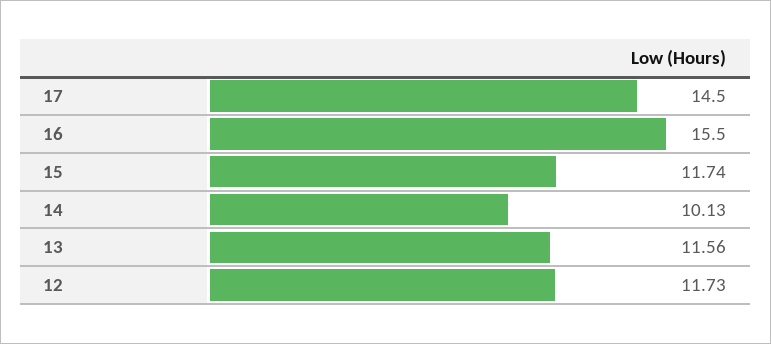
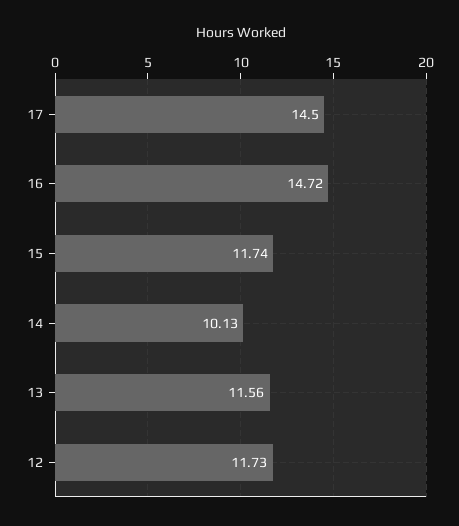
  {
    "17": 14.5,
-   "16": 15.5,
+   "16": 14.72,
    "15": 11.74,
    "14": 10.13,
    "13": 11.56,
    "12": 11.73
  }

